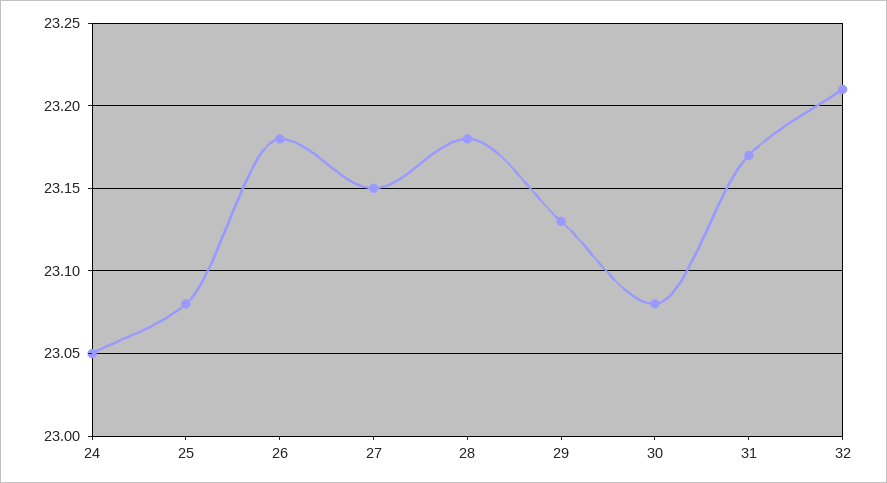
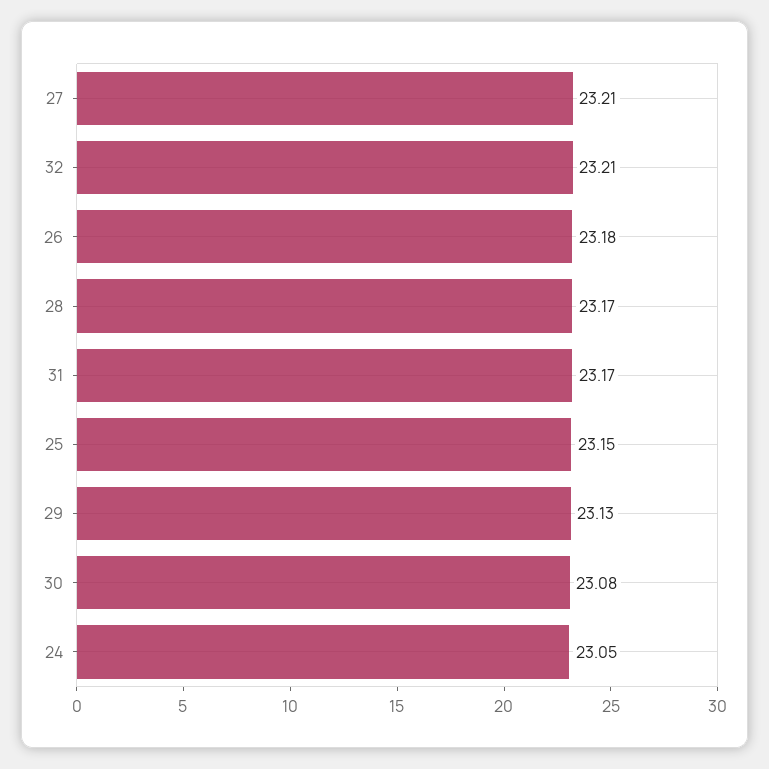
  {
    "24": 23.05,
-   "25": 23.08,
+   "25": 23.15,
    "26": 23.18,
-   "27": 23.15,
+   "27": 23.21,
-   "28": 23.18,
+   "28": 23.17,
    "29": 23.13,
    "30": 23.08,
    "31": 23.17,
    "32": 23.21
  }

